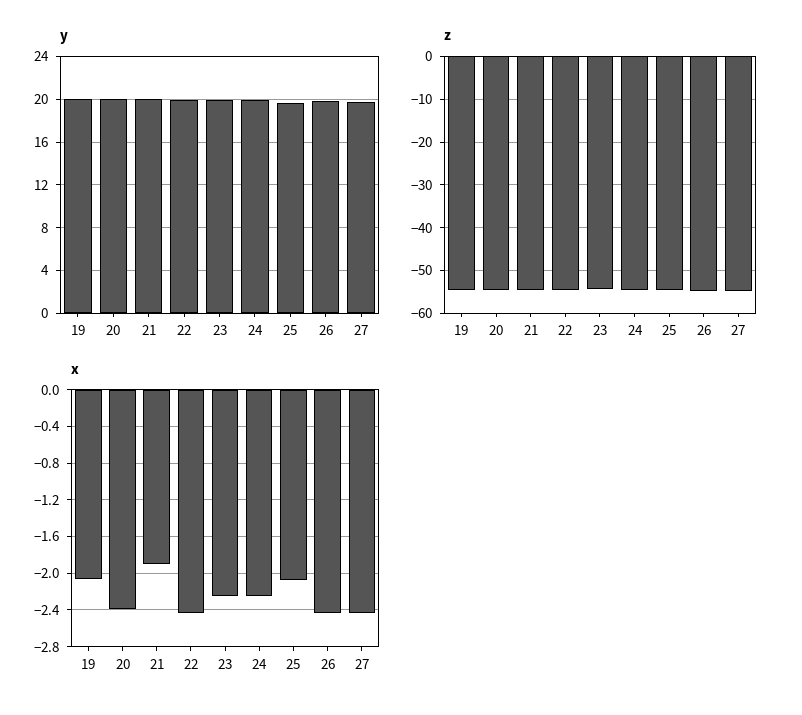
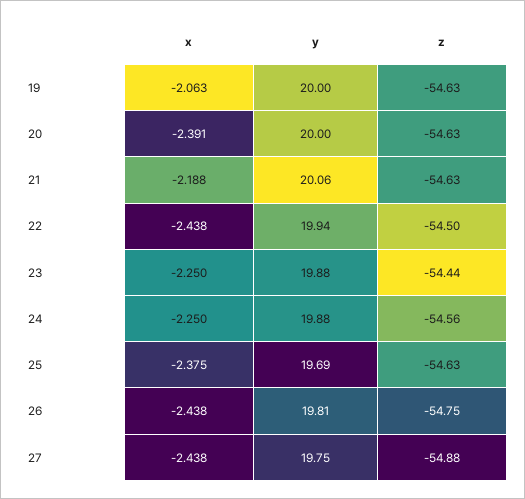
  {
    "y": {
      "19": 20,
      "20": 20,
      "21": 20.06,
      "22": 19.94,
      "23": 19.88,
      "24": 19.88,
      "25": 19.69,
      "26": 19.81,
      "27": 19.75
    },
    "z": {
      "19": -54.63,
      "20": -54.63,
      "21": -54.63,
      "22": -54.5,
      "23": -54.44,
      "24": -54.56,
      "25": -54.63,
      "26": -54.75,
      "27": -54.88
    },
    "x": {
      "19": -2.063,
      "20": -2.391,
-     "21": -1.9,
+     "21": -2.188,
      "22": -2.438,
      "23": -2.25,
      "24": -2.25,
-     "25": -2.1,
+     "25": -2.375,
      "26": -2.438,
      "27": -2.438
    }
  }

